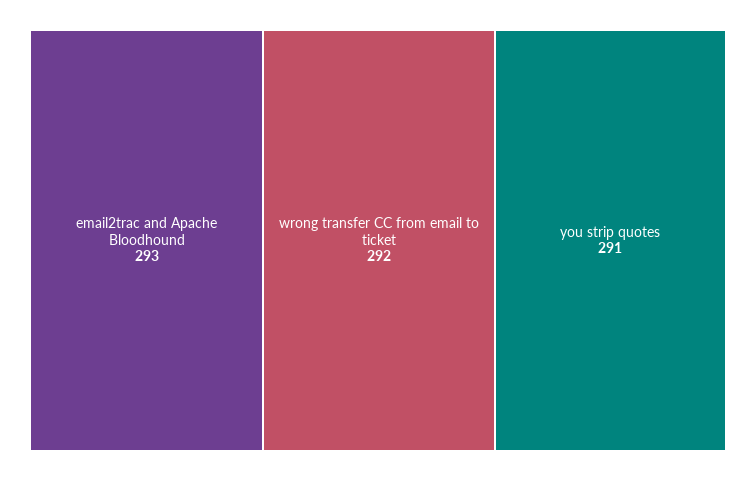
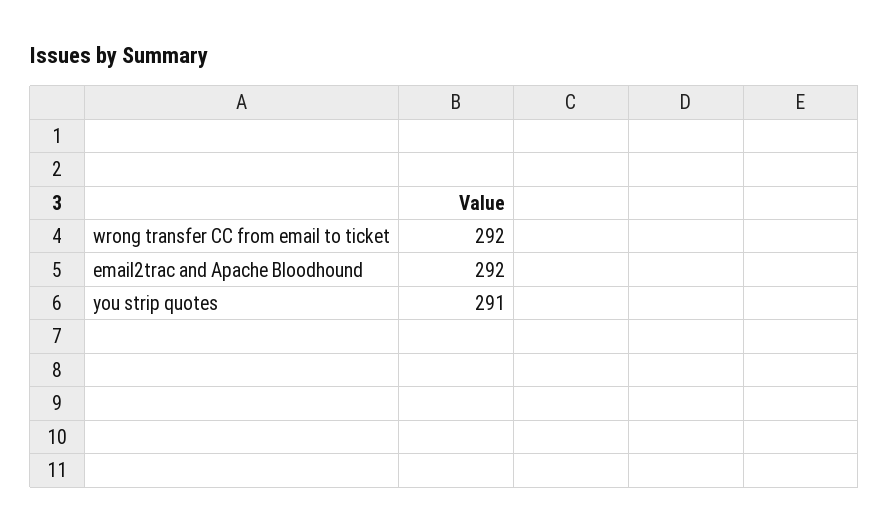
  {
-   "email2trac and Apache Bloodhound": 293,
+   "email2trac and Apache Bloodhound": 292,
    "wrong transfer CC from email to ticket": 292,
    "you strip quotes": 291
  }

